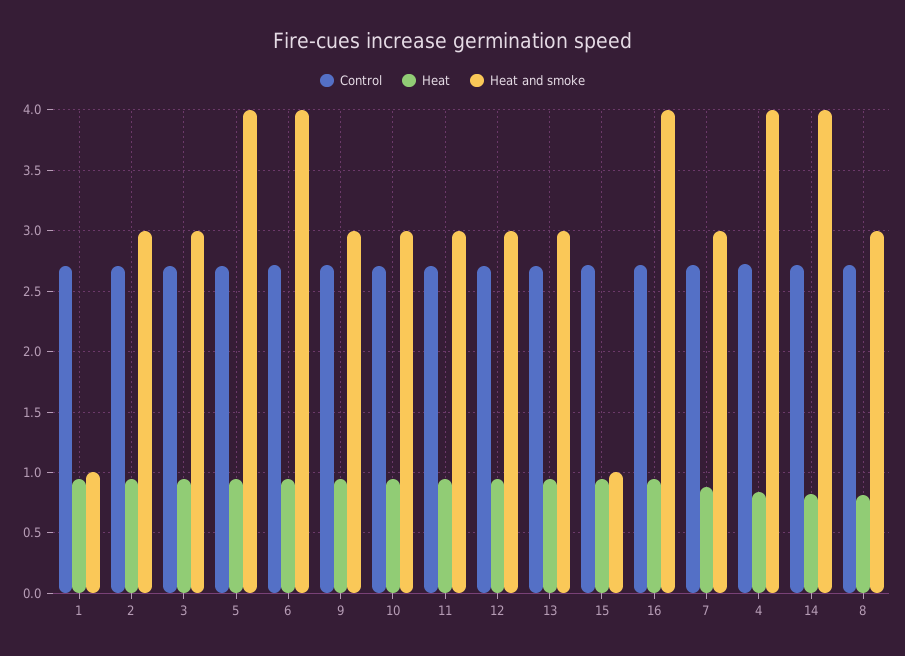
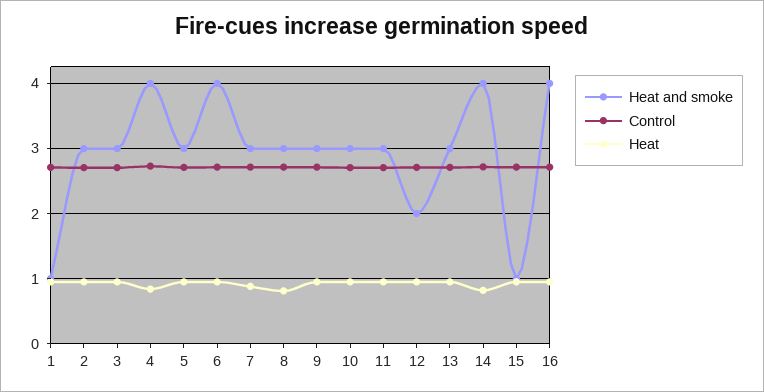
  {
    "Control": {
      "1": 2.7,
      "2": 2.7,
      "3": 2.7,
      "5": 2.7,
      "6": 2.7,
      "9": 2.7,
      "10": 2.7,
      "11": 2.7,
      "12": 2.7,
      "13": 2.7,
      "15": 2.7,
      "16": 2.7,
      "7": 2.7,
      "4": 2.75,
      "14": 2.7,
      "8": 2.7
    },
    "Heat": {
      "1": 0.95,
      "2": 0.95,
      "3": 0.95,
      "5": 0.95,
      "6": 0.95,
      "9": 0.95,
      "10": 0.95,
      "11": 0.95,
      "12": 0.95,
      "13": 0.95,
      "15": 0.95,
      "16": 0.95,
      "7": 0.9,
      "4": 0.85,
      "14": 0.8,
      "8": 0.8
    },
    "Heat and smoke": {
      "1": 1,
      "2": 3,
      "3": 3,
-     "5": 4,
+     "5": 3,
      "6": 4,
      "9": 3,
      "10": 3,
      "11": 3,
-     "12": 3,
+     "12": 2,
      "13": 3,
      "15": 1,
      "16": 4,
      "7": 3,
      "4": 4,
      "14": 4,
      "8": 3
    }
  }

